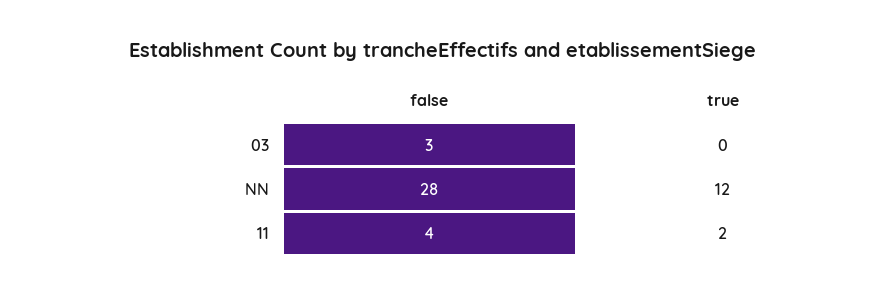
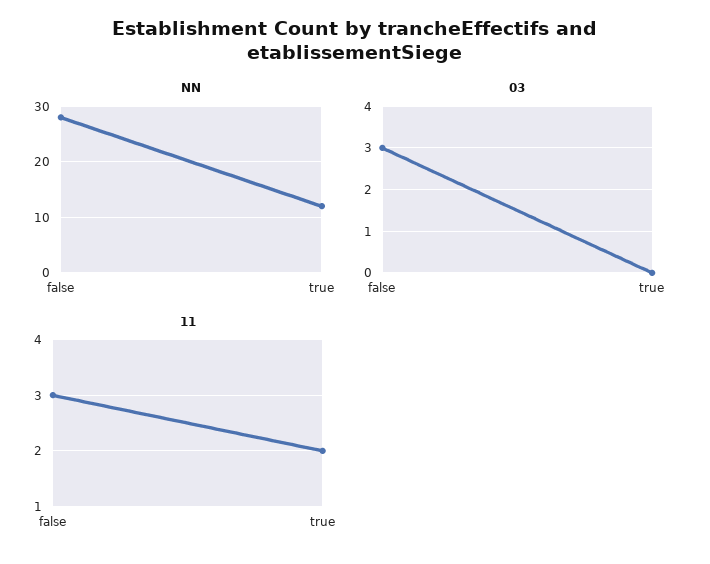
  {
    "03": {
      "false": 3,
      "true": 0
    },
    "NN": {
      "false": 28,
      "true": 12
    },
    "11": {
-     "false": 4,
+     "false": 3,
      "true": 2
    }
  }

